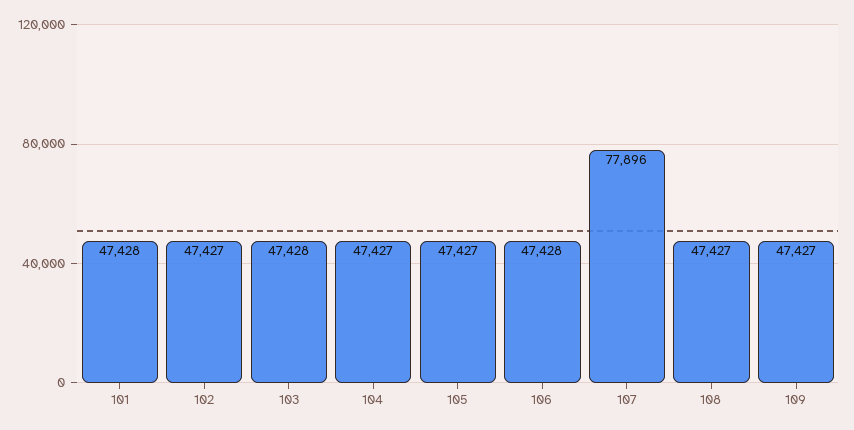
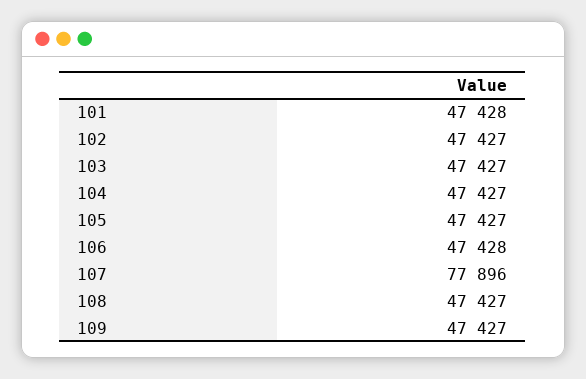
  {
    "101": 47428,
    "102": 47427,
-   "103": 47428,
+   "103": 47427,
    "104": 47427,
    "105": 47427,
    "106": 47428,
    "107": 77896,
    "108": 47427,
    "109": 47427
  }

